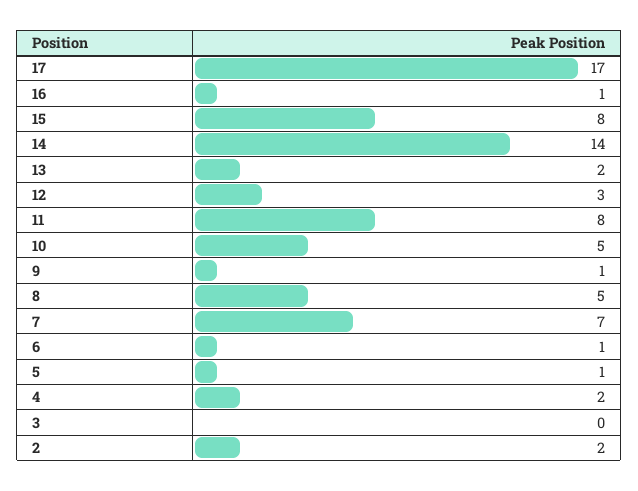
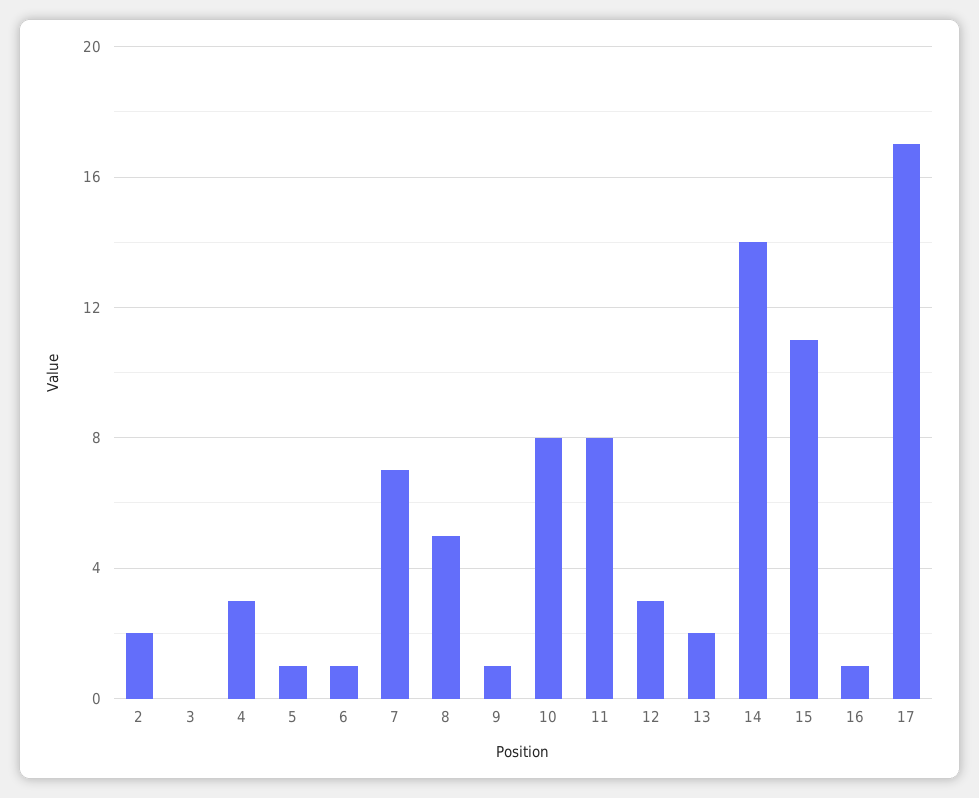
  {
    "17": 17,
    "16": 1,
-   "15": 8,
+   "15": 11,
    "14": 14,
    "13": 2,
    "12": 3,
    "11": 8,
-   "10": 5,
+   "10": 8,
    "9": 1,
    "8": 5,
    "7": 7,
    "6": 1,
    "5": 1,
-   "4": 2,
+   "4": 3,
    "3": 0,
    "2": 2
  }

